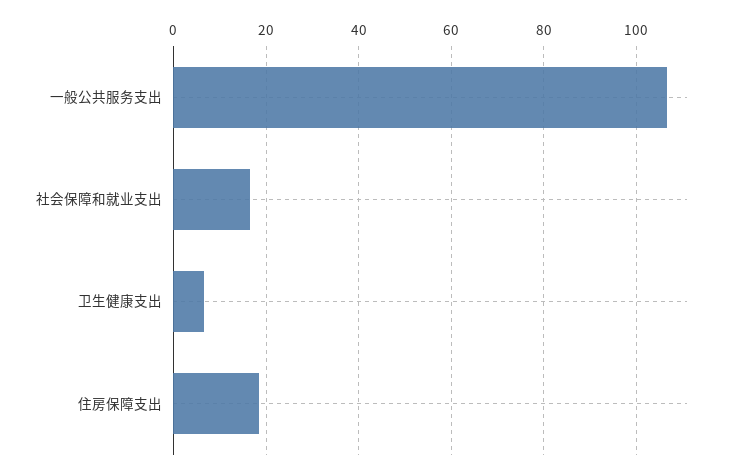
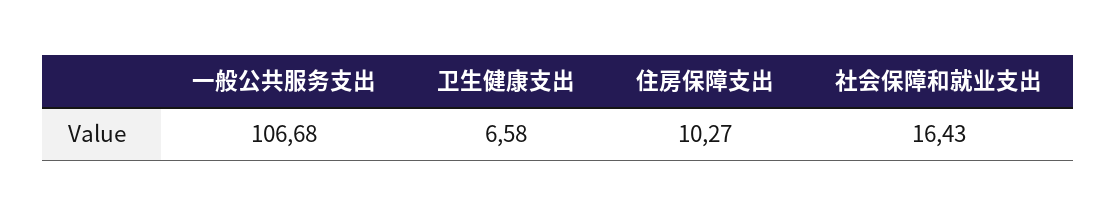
  {
    "一般公共服务支出": 106.68,
    "社会保障和就业支出": 16.43,
    "卫生健康支出": 6.58,
-   "住房保障支出": 18
+   "住房保障支出": 10.27
  }

